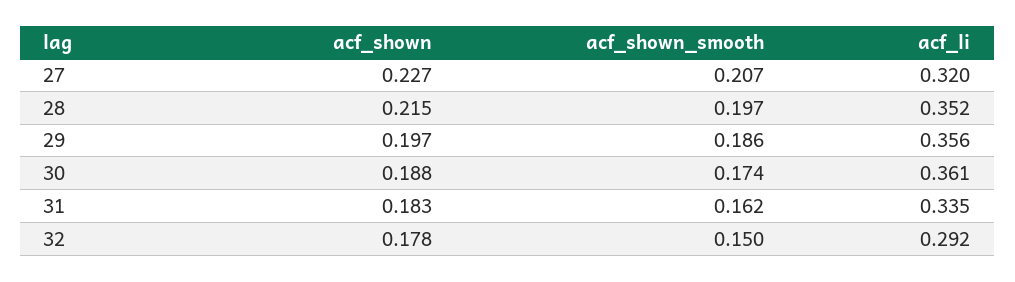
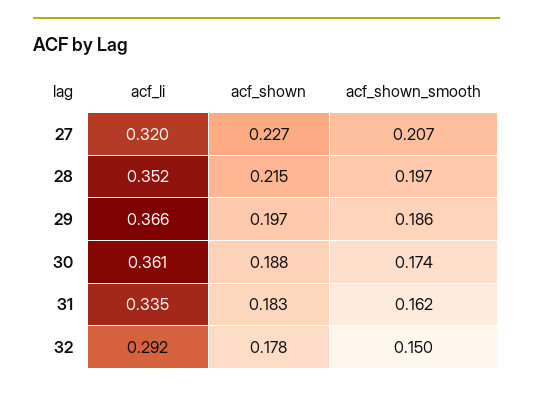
  {
    "acf_shown": {
      "27": 0.227,
      "28": 0.215,
      "29": 0.197,
      "30": 0.188,
      "31": 0.183,
      "32": 0.178
    },
    "acf_shown_smooth": {
      "27": 0.207,
      "28": 0.197,
      "29": 0.186,
      "30": 0.174,
      "31": 0.162,
      "32": 0.15
    },
    "acf_li": {
      "27": 0.32,
      "28": 0.352,
-     "29": 0.356,
+     "29": 0.366,
      "30": 0.361,
      "31": 0.335,
      "32": 0.292
    }
  }

